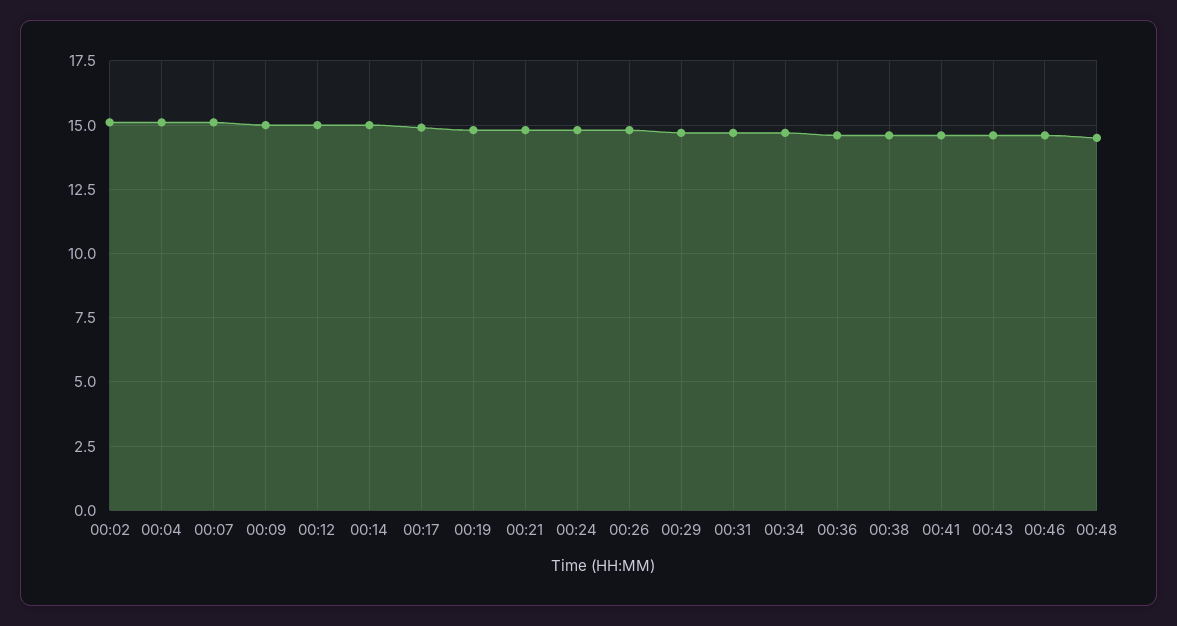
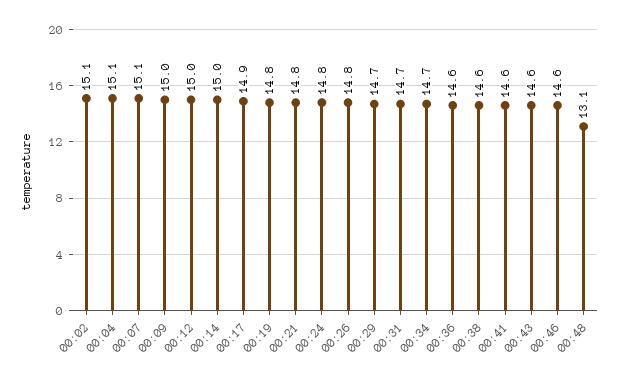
  {
    "00:02": 15.1,
    "00:04": 15.1,
    "00:07": 15.1,
    "00:09": 15,
    "00:12": 15,
    "00:14": 15,
    "00:17": 14.9,
    "00:19": 14.8,
    "00:21": 14.8,
    "00:24": 14.8,
    "00:26": 14.8,
    "00:29": 14.7,
    "00:31": 14.7,
    "00:34": 14.7,
    "00:36": 14.6,
    "00:38": 14.6,
    "00:41": 14.6,
    "00:43": 14.6,
    "00:46": 14.6,
-   "00:48": 14.5
+   "00:48": 13.1
  }

